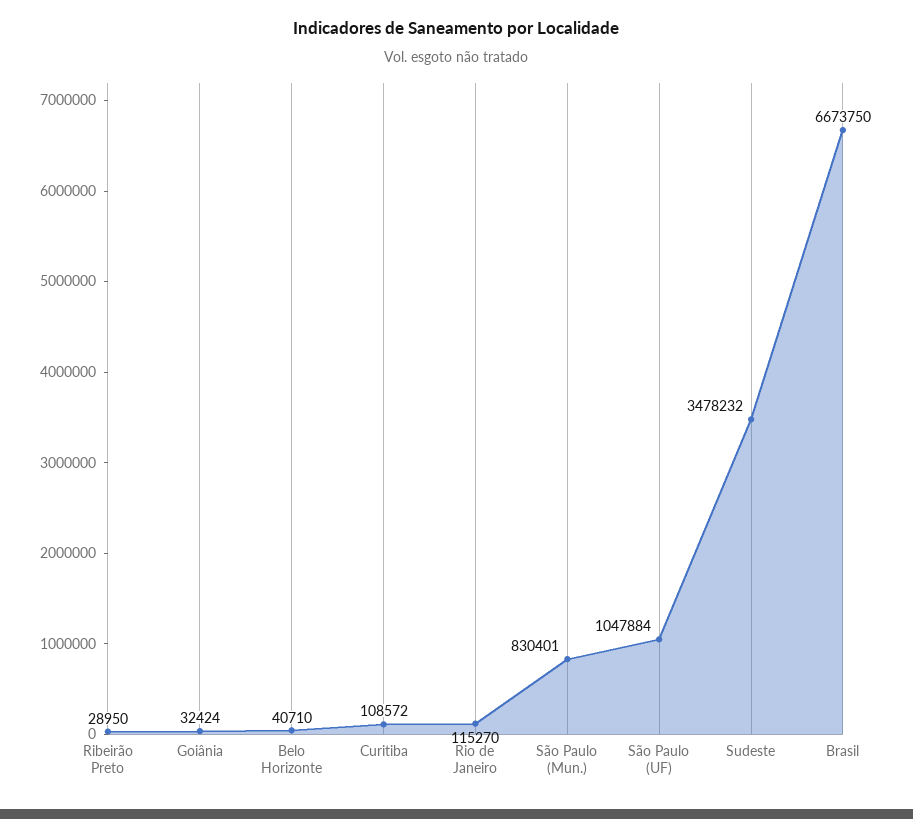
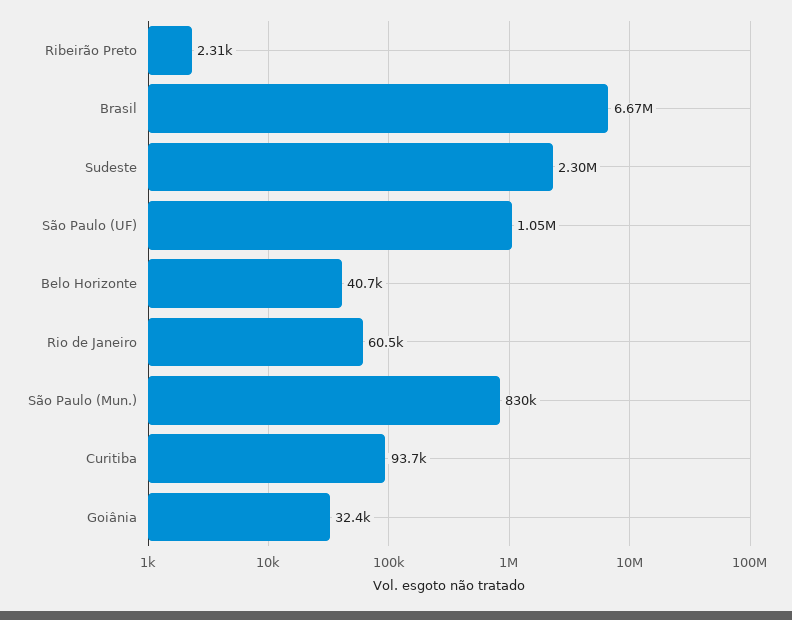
  {
-   "Ribeirão Preto": 28950,
+   "Ribeirão Preto": 2310,
    "Goiânia": 32424,
    "Belo Horizonte": 40710,
-   "Curitiba": 108572,
+   "Curitiba": 93700,
-   "Rio de Janeiro": 115270,
+   "Rio de Janeiro": 60500,
    "São Paulo (Mun.)": 830401,
    "São Paulo (UF)": 1047884,
-   "Sudeste": 3478232,
+   "Sudeste": 2300000,
    "Brasil": 6673750
  }

